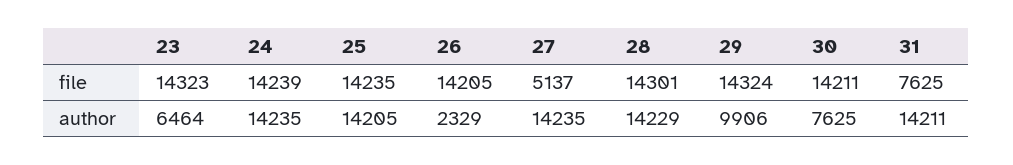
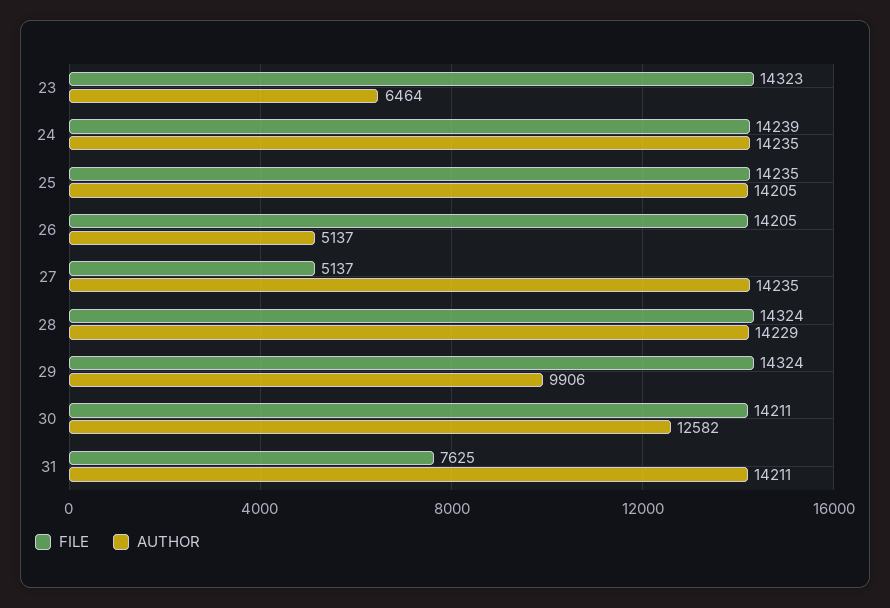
  {
    "file": {
      "23": 14323,
      "24": 14239,
      "25": 14235,
      "26": 14205,
      "27": 5137,
-     "28": 14301,
+     "28": 14324,
      "29": 14324,
      "30": 14211,
      "31": 7625
    },
    "author": {
      "23": 6464,
      "24": 14235,
      "25": 14205,
-     "26": 2329,
+     "26": 5137,
      "27": 14235,
      "28": 14229,
      "29": 9906,
-     "30": 7625,
+     "30": 12582,
      "31": 14211
    }
  }

